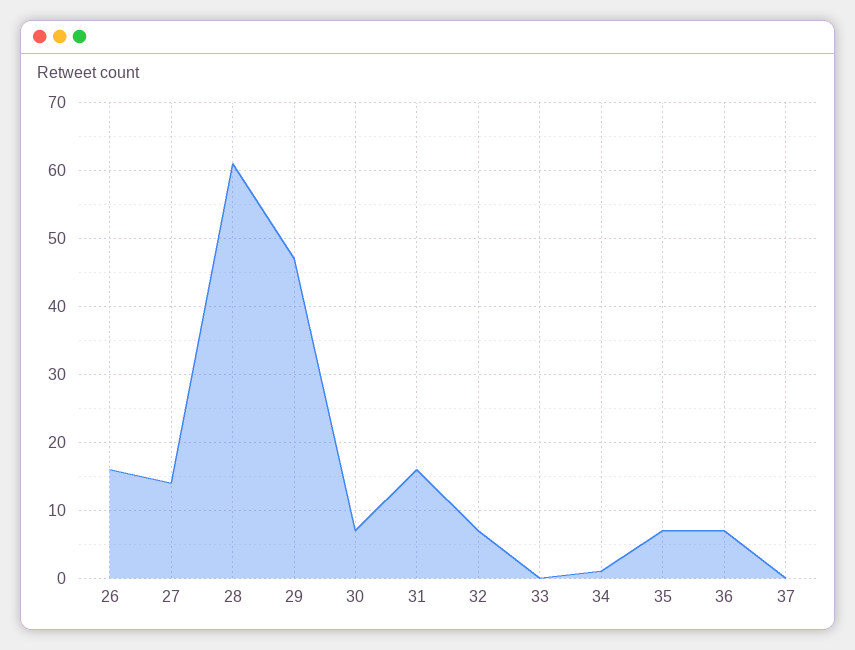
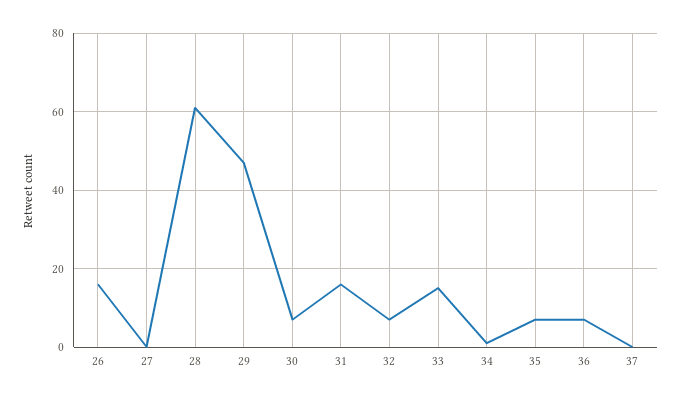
  {
    "26": 16,
-   "27": 14,
+   "27": 0,
    "28": 61,
    "29": 47,
    "30": 7,
    "31": 16,
    "32": 7,
-   "33": 0,
+   "33": 15,
    "34": 1,
    "35": 7,
    "36": 7,
    "37": 0
  }

